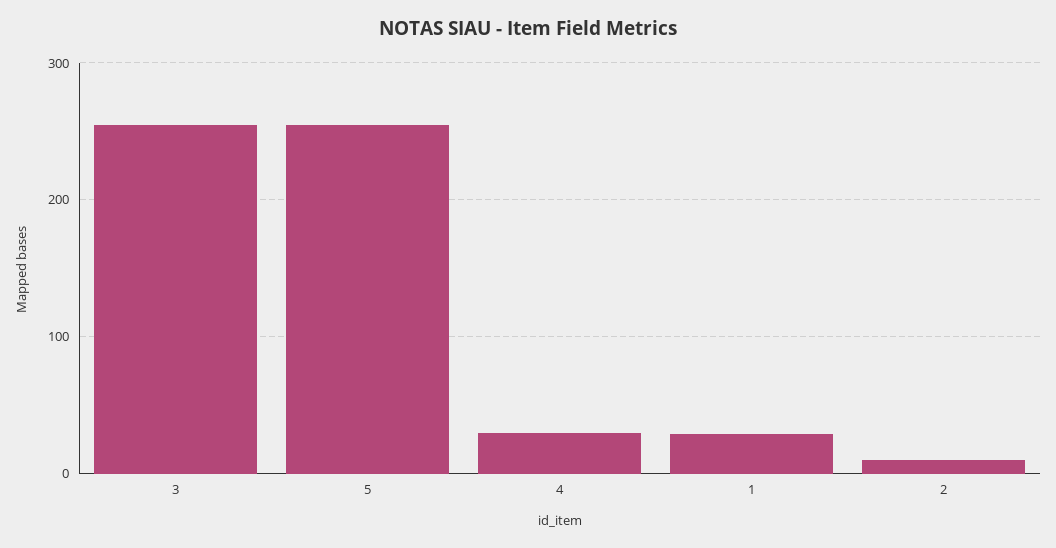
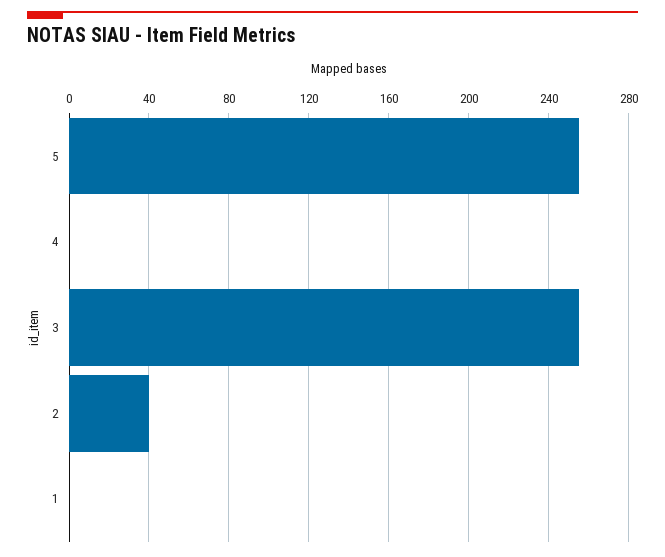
  {
    "3": 255,
    "5": 255,
-   "4": 30,
+   "4": 0,
-   "1": 30,
+   "1": 0,
-   "2": 10
+   "2": 40
  }

